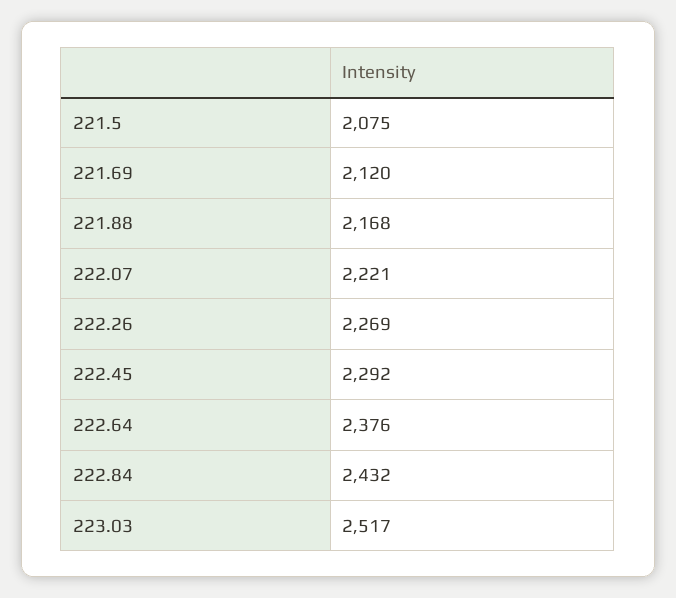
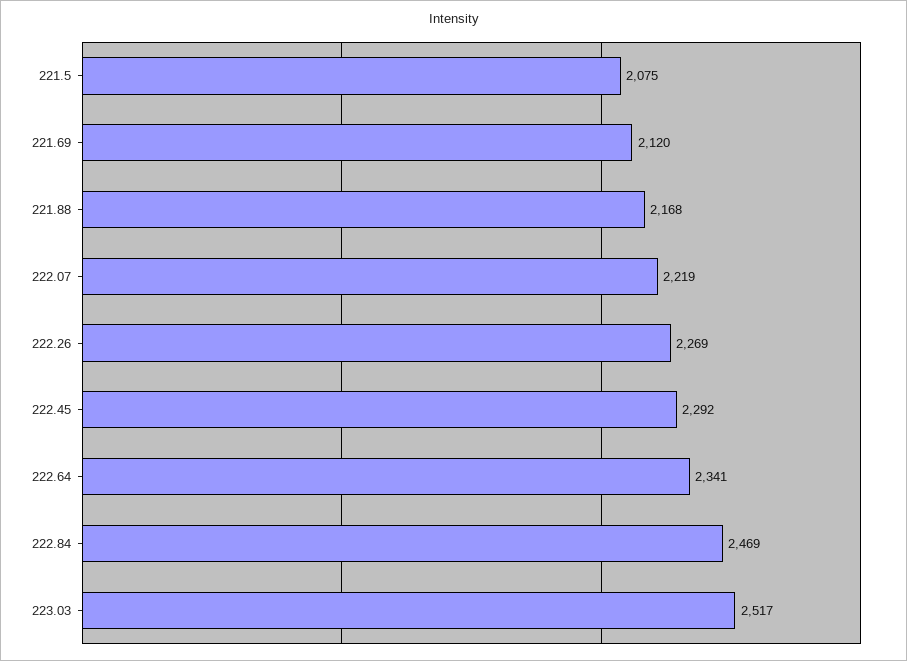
  {
    "221.5": 2075,
    "221.69": 2120,
    "221.88": 2168,
-   "222.07": 2221,
+   "222.07": 2219,
    "222.26": 2269,
    "222.45": 2292,
-   "222.64": 2376,
+   "222.64": 2341,
-   "222.84": 2432,
+   "222.84": 2469,
    "223.03": 2517
  }

